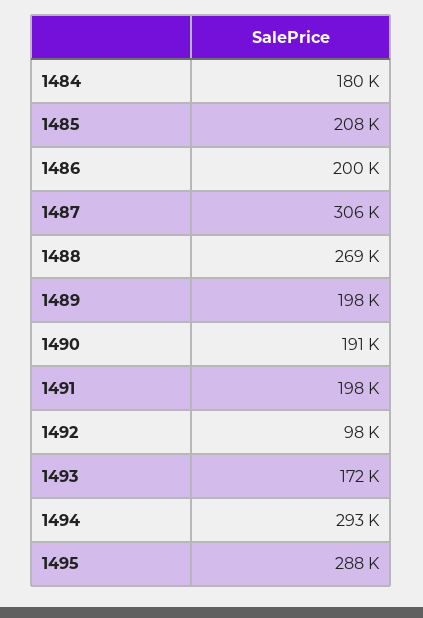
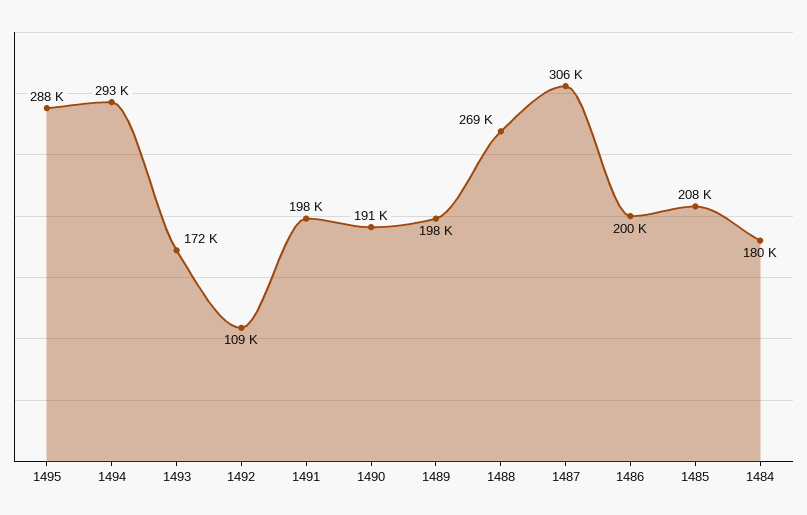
  {
    "1484": 180000,
    "1485": 208000,
    "1486": 200000,
    "1487": 306000,
    "1488": 269000,
    "1489": 198000,
    "1490": 191000,
    "1491": 198000,
-   "1492": 98000,
+   "1492": 109000,
    "1493": 172000,
    "1494": 293000,
    "1495": 288000
  }

